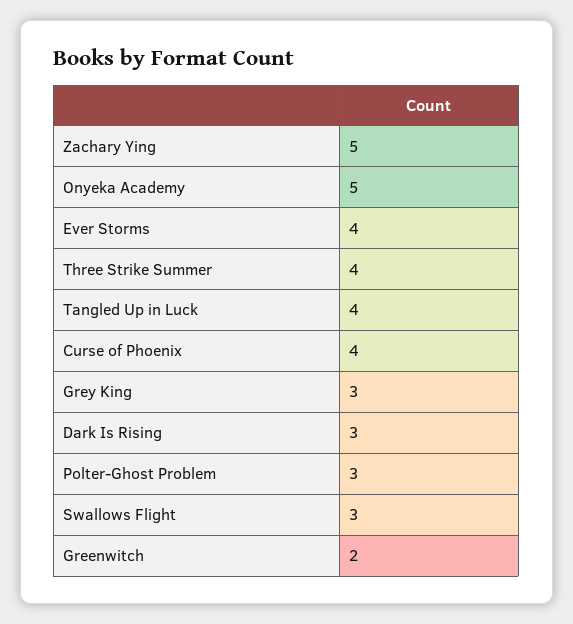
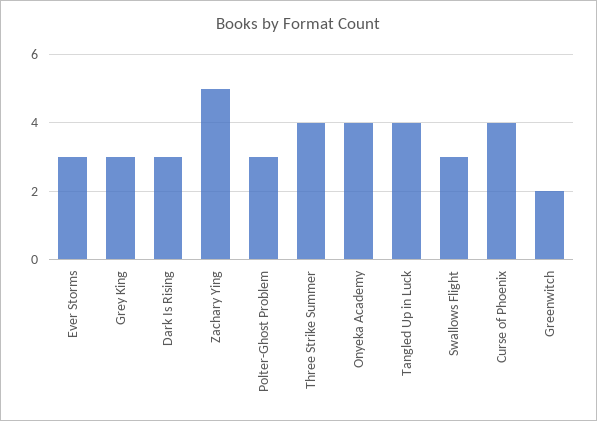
  {
    "Zachary Ying": 5,
-   "Onyeka Academy": 5,
+   "Onyeka Academy": 4,
-   "Ever Storms": 4,
+   "Ever Storms": 3,
    "Three Strike Summer": 4,
    "Tangled Up in Luck": 4,
    "Curse of Phoenix": 4,
    "Grey King": 3,
    "Dark Is Rising": 3,
    "Polter-Ghost Problem": 3,
    "Swallows Flight": 3,
    "Greenwitch": 2
  }

